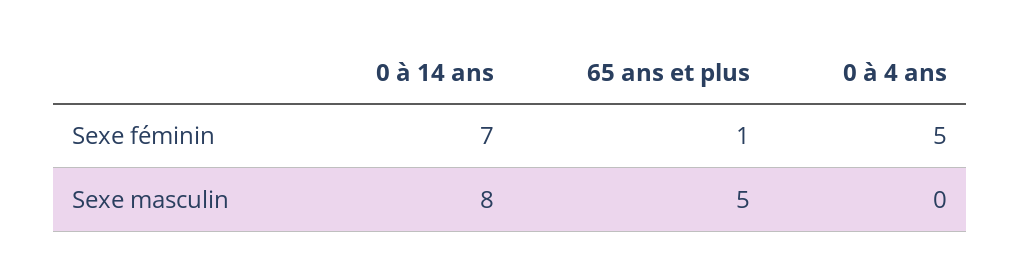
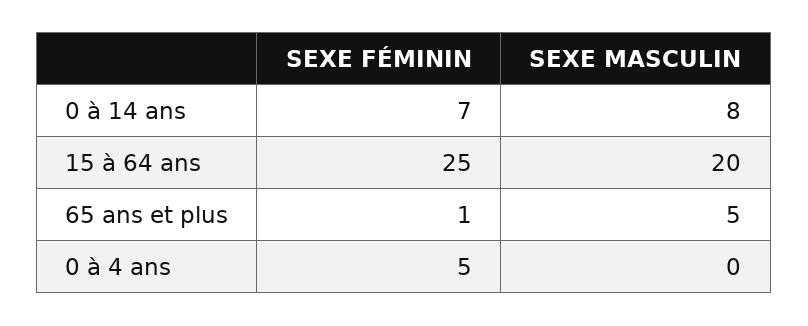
  {
    "0 à 14 ans": {
      "Sexe féminin": 7,
      "Sexe masculin": 8
    },
    "65 ans et plus": {
      "Sexe féminin": 1,
      "Sexe masculin": 5
    },
    "0 à 4 ans": {
      "Sexe féminin": 5,
      "Sexe masculin": 0
-   }
+   },
+   "15 à 64 ans": {
+     "Sexe féminin": 25,
+     "Sexe masculin": 20
+   }
  }

